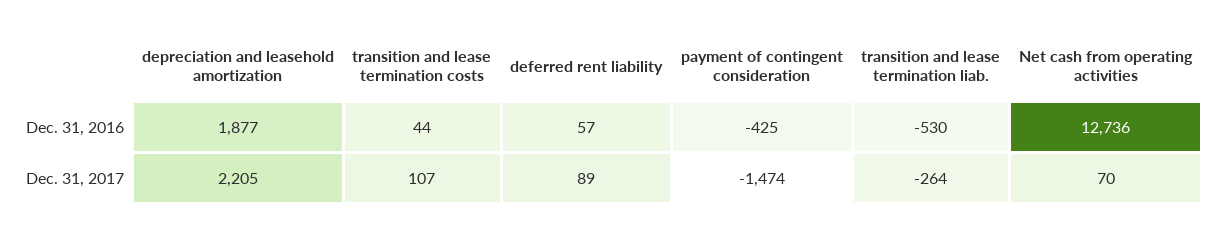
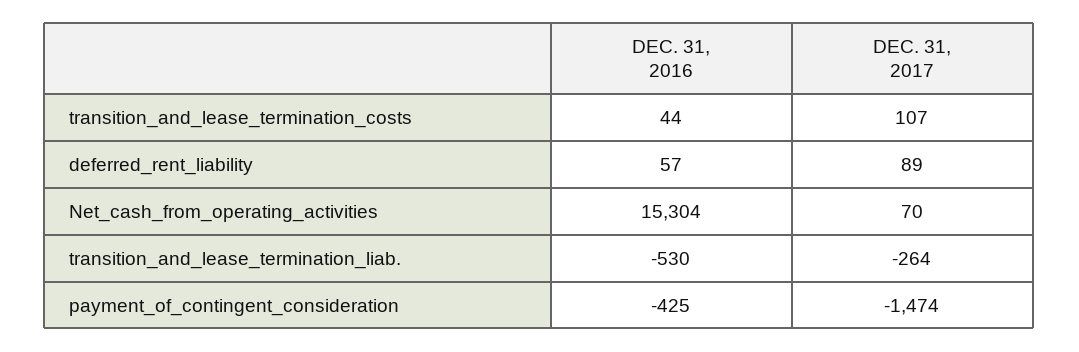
  {
-   "depreciation and leasehold amortization": {
-     "Dec. 31, 2016": 1877,
-     "Dec. 31, 2017": 2205
-   },
    "transition and lease termination costs": {
      "Dec. 31, 2016": 44,
      "Dec. 31, 2017": 107
    },
    "deferred rent liability": {
      "Dec. 31, 2016": 57,
      "Dec. 31, 2017": 89
    },
    "payment of contingent consideration": {
      "Dec. 31, 2016": -425,
      "Dec. 31, 2017": -1474
    },
    "transition and lease termination liab.": {
      "Dec. 31, 2016": -530,
      "Dec. 31, 2017": -264
    },
    "Net cash from operating activities": {
-     "Dec. 31, 2016": 12736,
+     "Dec. 31, 2016": 15304,
      "Dec. 31, 2017": 70
    }
  }

